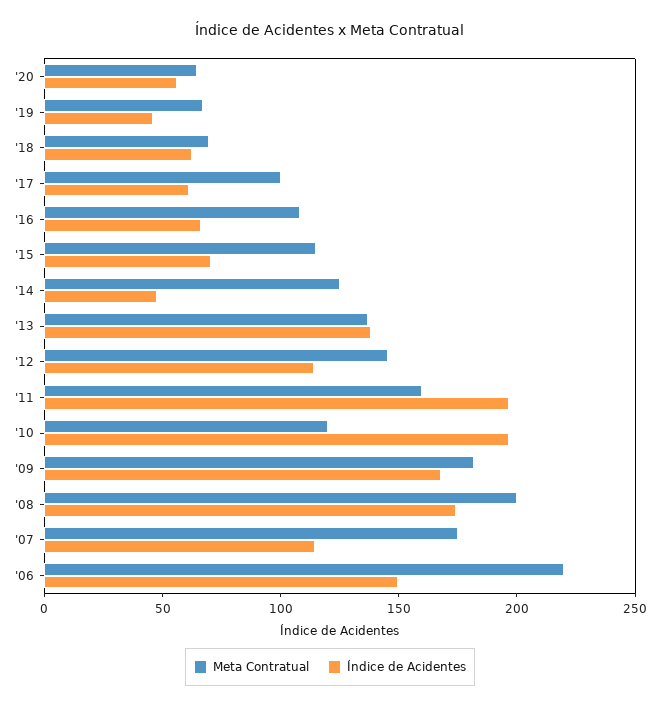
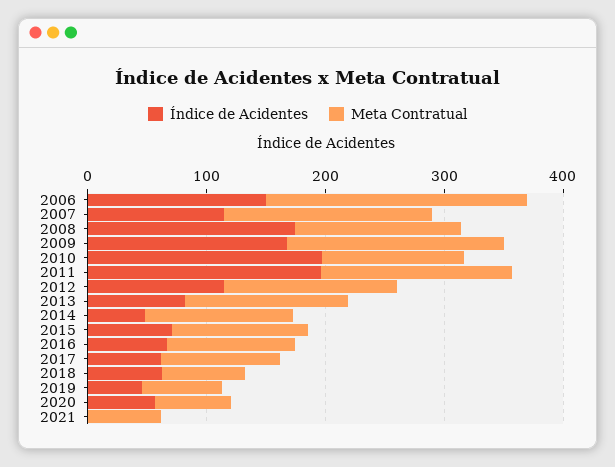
  {
    "Meta Contratual": {
      "'20": 60,
      "'19": 70,
      "'18": 70,
      "'17": 100,
      "'16": 110,
      "'15": 120,
      "'14": 130,
      "'13": 140,
      "'12": 150,
      "'11": 160,
      "'10": 120,
      "'09": 180,
-     "'08": 200,
+     "'08": 140,
      "'07": 180,
-     "'06": 220
+     "'06": 220,
+     "2021": 60
    },
    "Índice de Acidentes": {
      "'20": 60,
      "'19": 50,
      "'18": 60,
      "'17": 60,
      "'16": 70,
      "'15": 70,
      "'14": 50,
-     "'13": 140,
+     "'13": 80,
      "'12": 110,
      "'11": 200,
      "'10": 200,
      "'09": 170,
      "'08": 170,
      "'07": 110,
-     "'06": 150
+     "'06": 150,
+     "2021": 0
    }
  }

